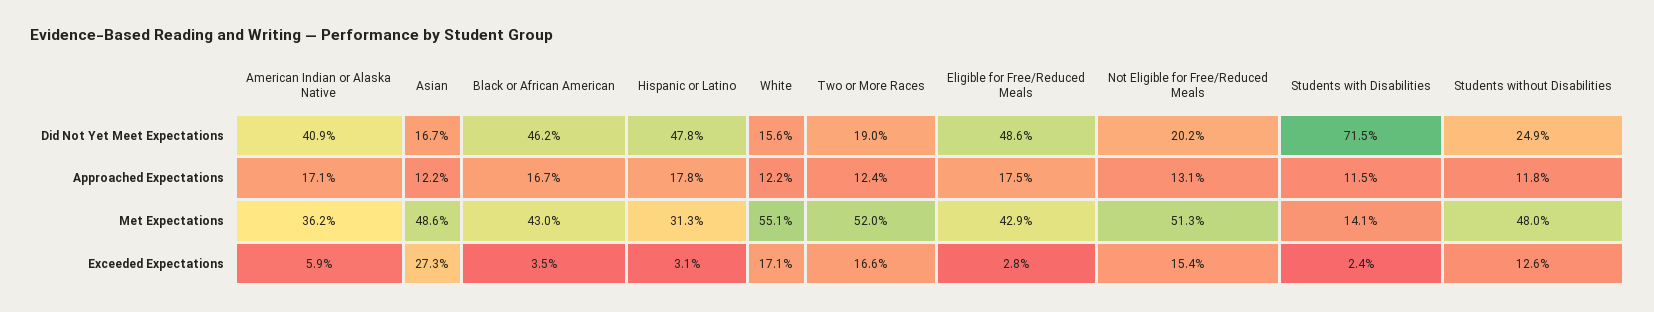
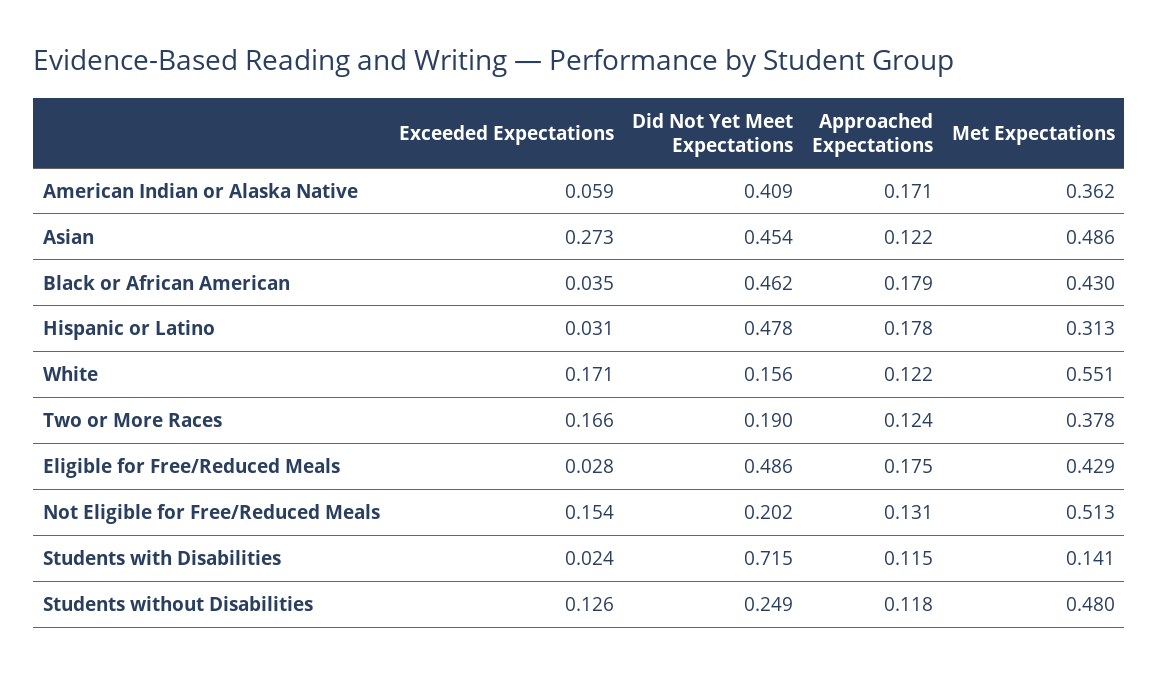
  {
    "American Indian or Alaska Native": {
      "Did Not Yet Meet Expectations": 0.409,
      "Approached Expectations": 0.171,
      "Met Expectations": 0.362,
      "Exceeded Expectations": 0.059
    },
    "Asian": {
-     "Did Not Yet Meet Expectations": 0.167,
+     "Did Not Yet Meet Expectations": 0.454,
      "Approached Expectations": 0.122,
      "Met Expectations": 0.486,
      "Exceeded Expectations": 0.273
    },
    "Black or African American": {
      "Did Not Yet Meet Expectations": 0.462,
-     "Approached Expectations": 0.167,
+     "Approached Expectations": 0.179,
      "Met Expectations": 0.43,
      "Exceeded Expectations": 0.035
    },
    "Hispanic or Latino": {
      "Did Not Yet Meet Expectations": 0.478,
      "Approached Expectations": 0.178,
      "Met Expectations": 0.313,
      "Exceeded Expectations": 0.031
    },
    "White": {
      "Did Not Yet Meet Expectations": 0.156,
      "Approached Expectations": 0.122,
      "Met Expectations": 0.551,
      "Exceeded Expectations": 0.171
    },
    "Two or More Races": {
      "Did Not Yet Meet Expectations": 0.19,
      "Approached Expectations": 0.124,
-     "Met Expectations": 0.52,
+     "Met Expectations": 0.378,
      "Exceeded Expectations": 0.166
    },
    "Eligible for Free/Reduced Meals": {
      "Did Not Yet Meet Expectations": 0.486,
      "Approached Expectations": 0.175,
      "Met Expectations": 0.429,
      "Exceeded Expectations": 0.028
    },
    "Not Eligible for Free/Reduced Meals": {
      "Did Not Yet Meet Expectations": 0.202,
      "Approached Expectations": 0.131,
      "Met Expectations": 0.513,
      "Exceeded Expectations": 0.154
    },
    "Students with Disabilities": {
      "Did Not Yet Meet Expectations": 0.715,
      "Approached Expectations": 0.115,
      "Met Expectations": 0.141,
      "Exceeded Expectations": 0.024
    },
    "Students without Disabilities": {
      "Did Not Yet Meet Expectations": 0.249,
      "Approached Expectations": 0.118,
      "Met Expectations": 0.48,
      "Exceeded Expectations": 0.126
    }
  }

